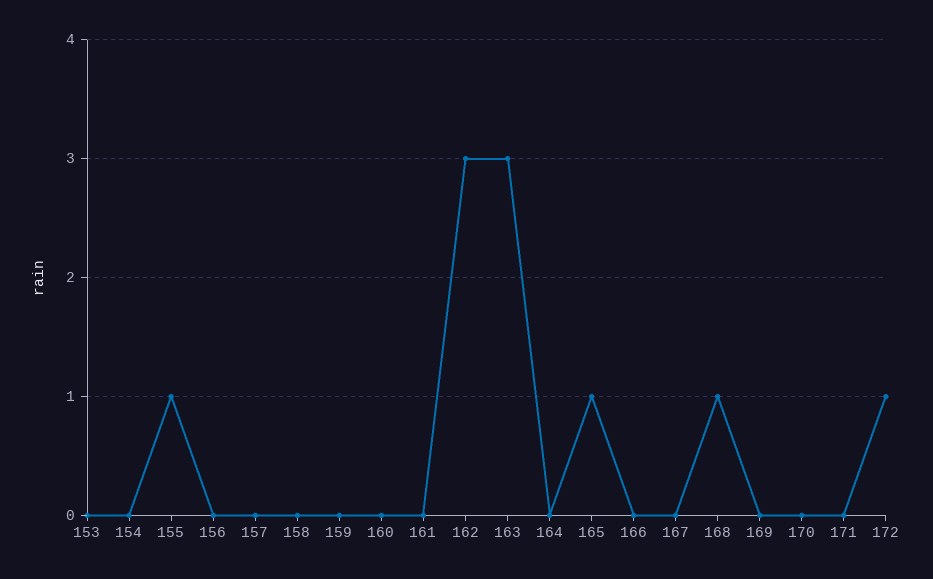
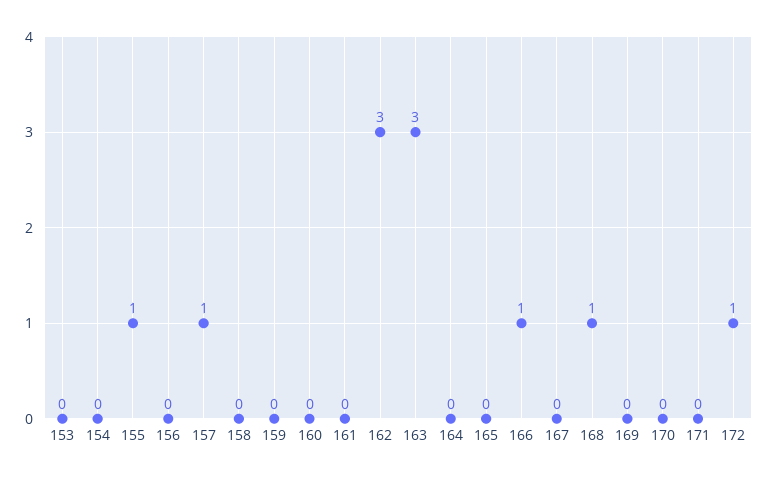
  {
    "153": 0,
    "154": 0,
    "155": 1,
    "156": 0,
-   "157": 0,
+   "157": 1,
    "158": 0,
    "159": 0,
    "160": 0,
    "161": 0,
    "162": 3,
    "163": 3,
    "164": 0,
-   "165": 1,
+   "165": 0,
-   "166": 0,
+   "166": 1,
    "167": 0,
    "168": 1,
    "169": 0,
    "170": 0,
    "171": 0,
    "172": 1
  }

